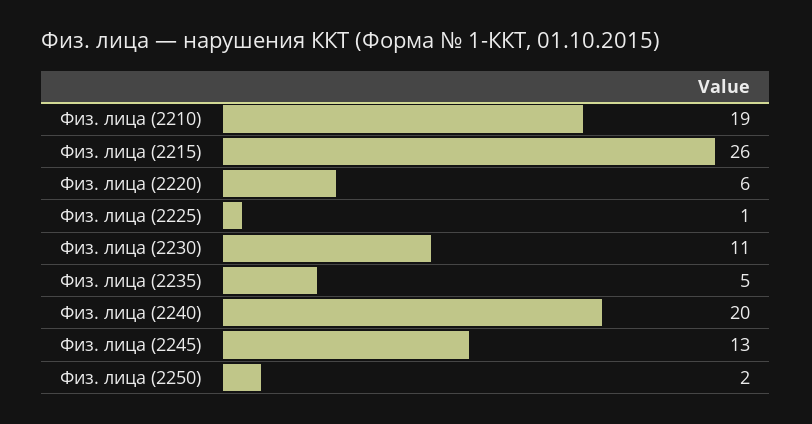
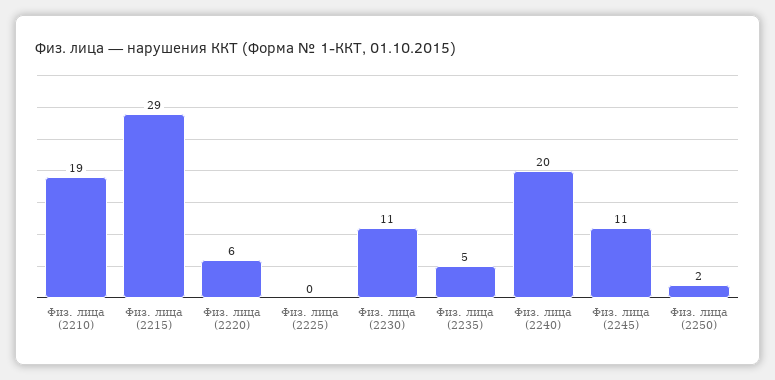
  {
    "Физ. лица (2210)": 19,
-   "Физ. лица (2215)": 26,
+   "Физ. лица (2215)": 29,
    "Физ. лица (2220)": 6,
-   "Физ. лица (2225)": 1,
+   "Физ. лица (2225)": 0,
    "Физ. лица (2230)": 11,
    "Физ. лица (2235)": 5,
    "Физ. лица (2240)": 20,
-   "Физ. лица (2245)": 13,
+   "Физ. лица (2245)": 11,
    "Физ. лица (2250)": 2
  }

